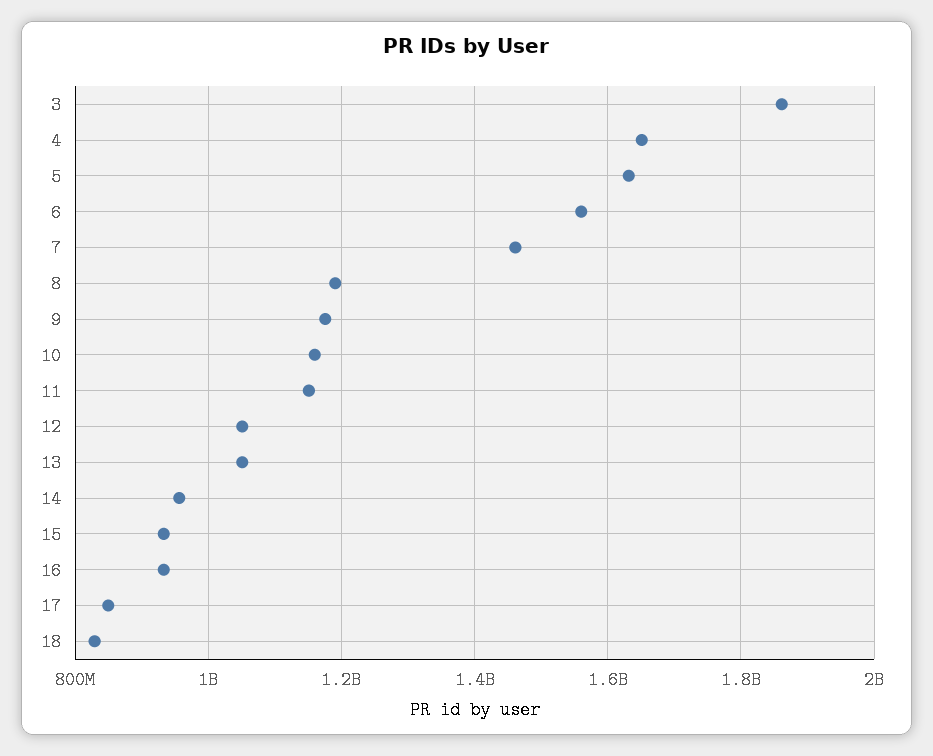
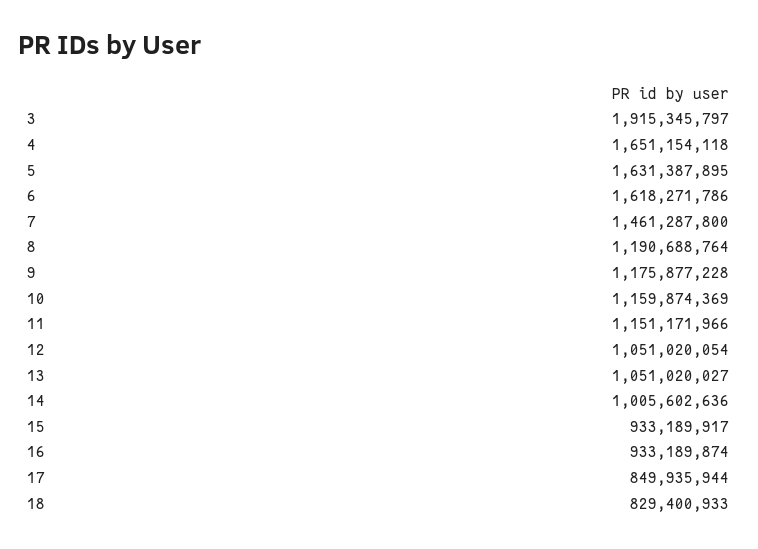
  {
-   "3": 1860000000,
+   "3": 1915345797,
    "4": 1651154118,
    "5": 1631387895,
-   "6": 1560000000,
+   "6": 1618271786,
    "7": 1461287800,
    "8": 1190688764,
    "9": 1175877228,
    "10": 1159874369,
    "11": 1151171966,
    "12": 1051020054,
    "13": 1051020027,
-   "14": 960000000,
+   "14": 1005602636,
    "15": 933189917,
    "16": 933189874,
    "17": 849935944,
    "18": 829400933
  }

